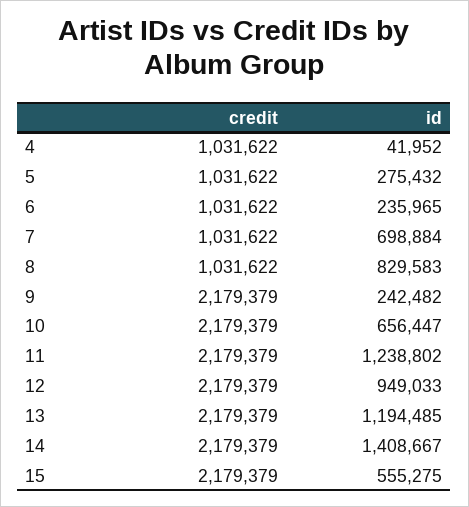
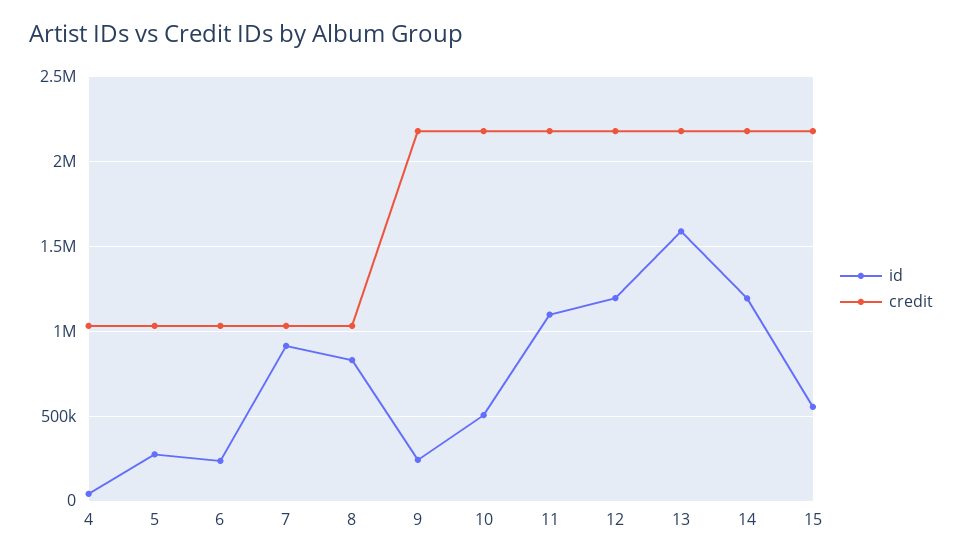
  {
    "credit": {
      "4": 1031622,
      "5": 1031622,
      "6": 1031622,
      "7": 1031622,
      "8": 1031622,
      "9": 2179379,
      "10": 2179379,
      "11": 2179379,
      "12": 2179379,
      "13": 2179379,
      "14": 2179379,
      "15": 2179379
    },
    "id": {
      "4": 41952,
      "5": 275432,
      "6": 235965,
-     "7": 698884,
+     "7": 900000,
      "8": 829583,
      "9": 242482,
-     "10": 656447,
+     "10": 500000,
-     "11": 1238802,
+     "11": 1100000,
-     "12": 949033,
+     "12": 1200000,
-     "13": 1194485,
+     "13": 1600000,
-     "14": 1408667,
+     "14": 1200000,
      "15": 555275
    }
  }

